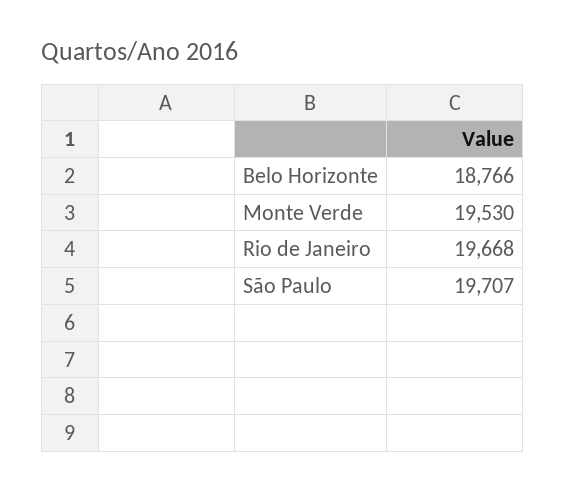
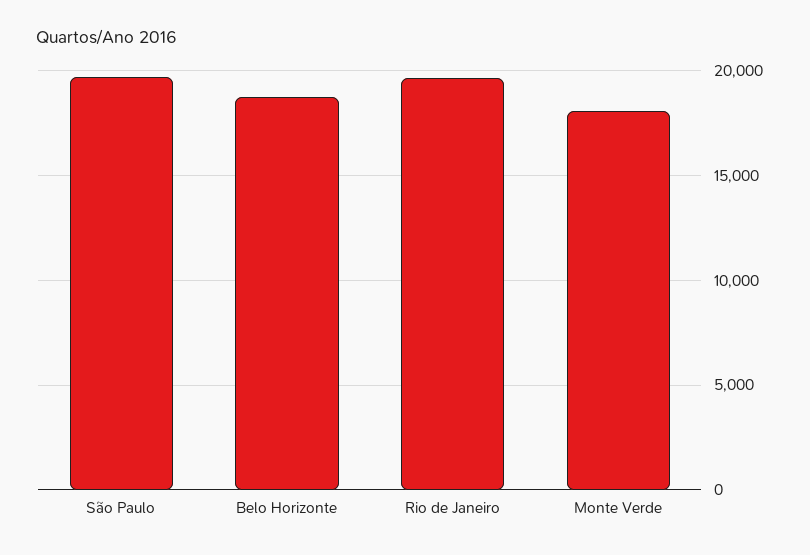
  {
    "Belo Horizonte": 18766,
-   "Monte Verde": 19530,
+   "Monte Verde": 18000,
    "Rio de Janeiro": 19668,
    "São Paulo": 19707
  }

